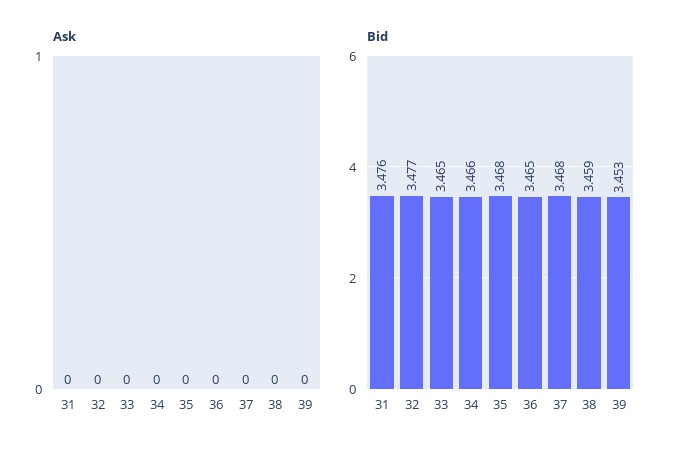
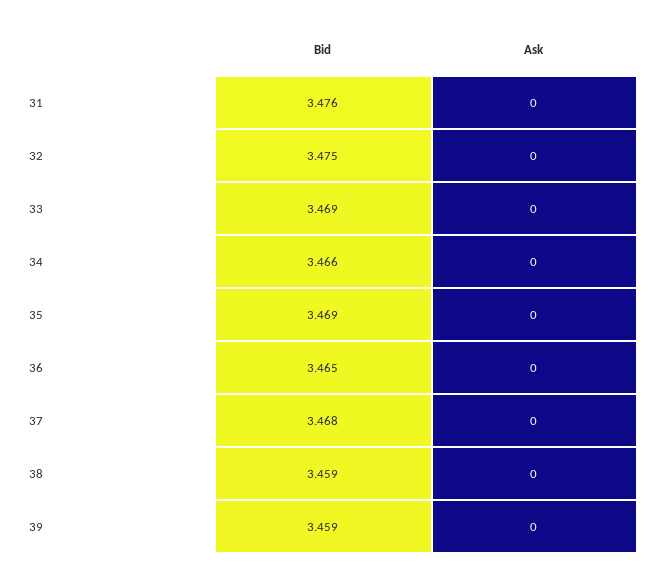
  {
    "Ask": {
      "31": 0,
      "32": 0,
      "33": 0,
      "34": 0,
      "35": 0,
      "36": 0,
      "37": 0,
      "38": 0,
      "39": 0
    },
    "Bid": {
      "31": 3.476,
-     "32": 3.477,
+     "32": 3.475,
-     "33": 3.465,
+     "33": 3.469,
      "34": 3.466,
-     "35": 3.468,
+     "35": 3.469,
      "36": 3.465,
      "37": 3.468,
      "38": 3.459,
-     "39": 3.453
+     "39": 3.459
    }
  }

